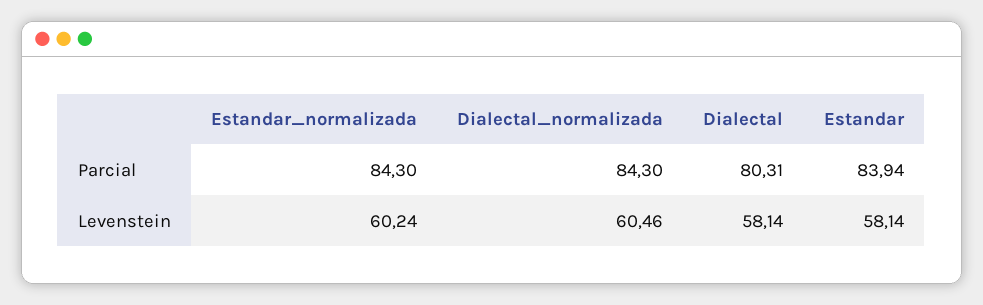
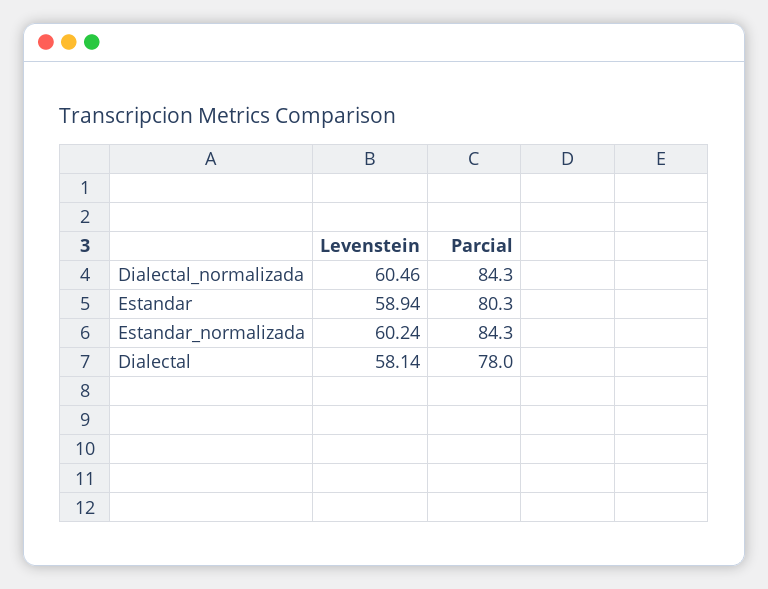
  {
    "Estandar_normalizada": {
      "Parcial": 84.3,
      "Levenstein": 60.24
    },
    "Dialectal_normalizada": {
      "Parcial": 84.3,
      "Levenstein": 60.46
    },
    "Dialectal": {
-     "Parcial": 80.31,
+     "Parcial": 78,
      "Levenstein": 58.14
    },
    "Estandar": {
-     "Parcial": 83.94,
+     "Parcial": 80.3,
-     "Levenstein": 58.14
+     "Levenstein": 58.94
    }
  }

